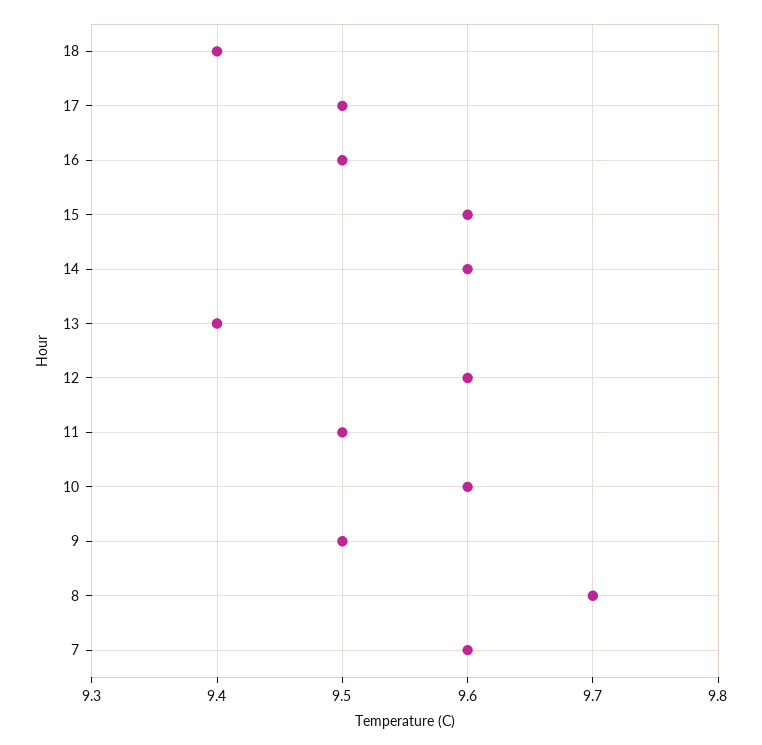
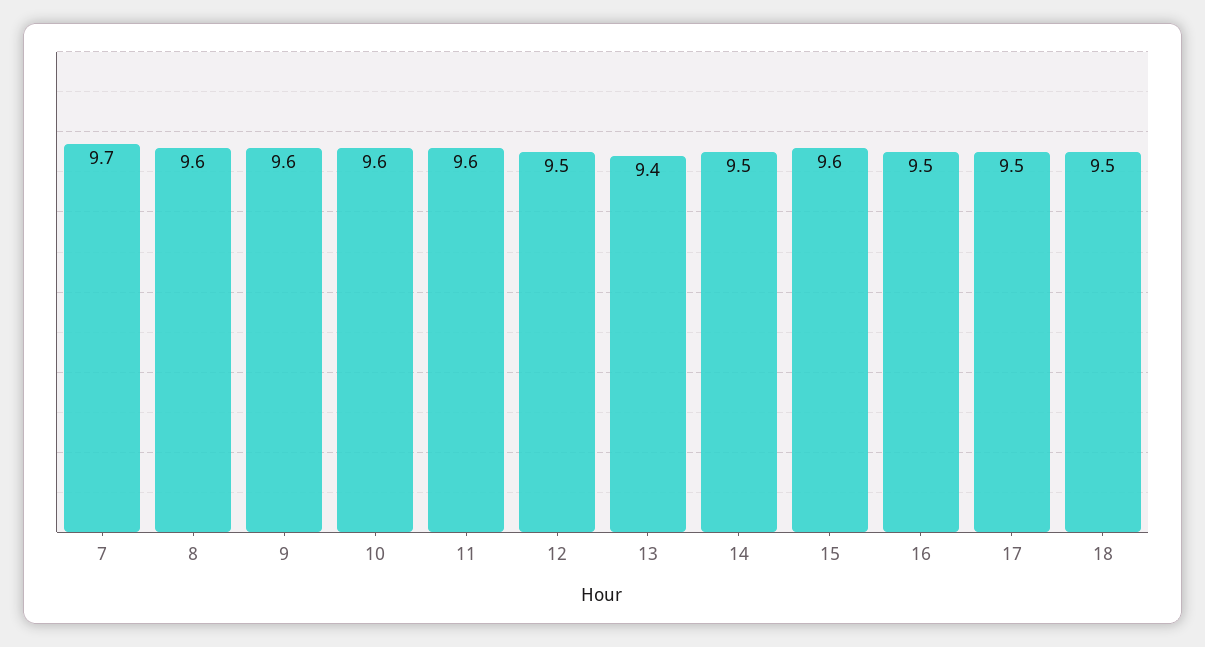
  {
-   "18": 9.4,
+   "18": 9.5,
    "17": 9.5,
    "16": 9.5,
    "15": 9.6,
-   "14": 9.6,
+   "14": 9.5,
    "13": 9.4,
-   "12": 9.6,
+   "12": 9.5,
-   "11": 9.5,
+   "11": 9.6,
    "10": 9.6,
-   "9": 9.5,
+   "9": 9.6,
-   "8": 9.7,
+   "8": 9.6,
-   "7": 9.6
+   "7": 9.7
  }

